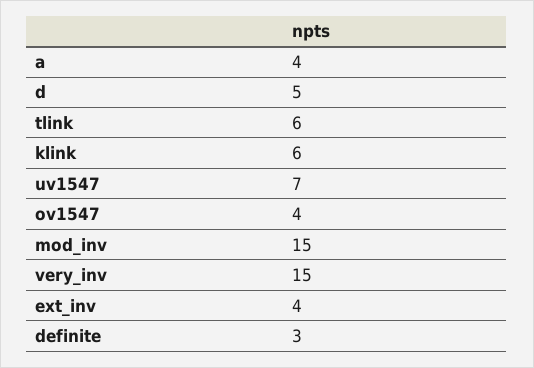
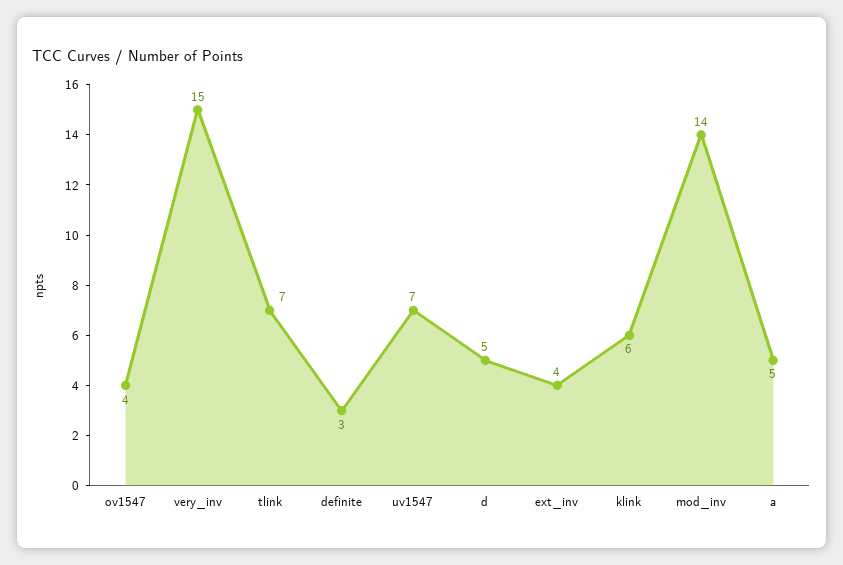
  {
-   "a": 4,
+   "a": 5,
    "d": 5,
-   "tlink": 6,
+   "tlink": 7,
    "klink": 6,
    "uv1547": 7,
    "ov1547": 4,
-   "mod_inv": 15,
+   "mod_inv": 14,
    "very_inv": 15,
    "ext_inv": 4,
    "definite": 3
  }

